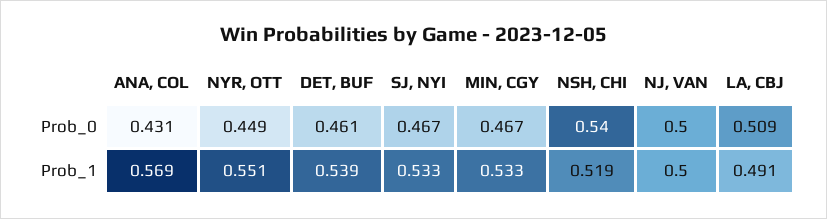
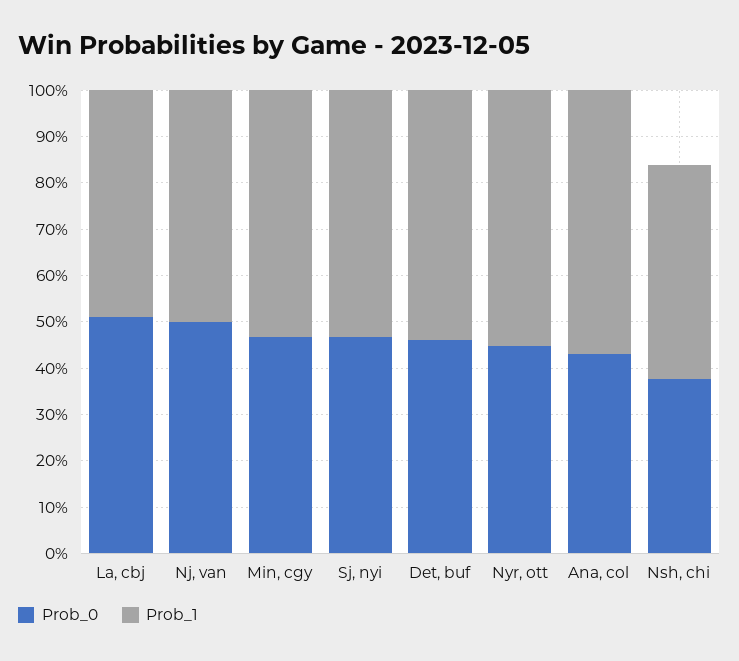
  {
    "Prob_0": {
      "ANA, COL": 0.431,
      "NYR, OTT": 0.449,
      "DET, BUF": 0.461,
      "SJ, NYI": 0.467,
      "MIN, CGY": 0.467,
-     "NSH, CHI": 0.54,
+     "NSH, CHI": 0.38,
      "NJ, VAN": 0.5,
      "LA, CBJ": 0.509
    },
    "Prob_1": {
      "ANA, COL": 0.569,
      "NYR, OTT": 0.551,
      "DET, BUF": 0.539,
      "SJ, NYI": 0.533,
      "MIN, CGY": 0.533,
-     "NSH, CHI": 0.519,
+     "NSH, CHI": 0.46,
      "NJ, VAN": 0.5,
      "LA, CBJ": 0.491
    }
  }

